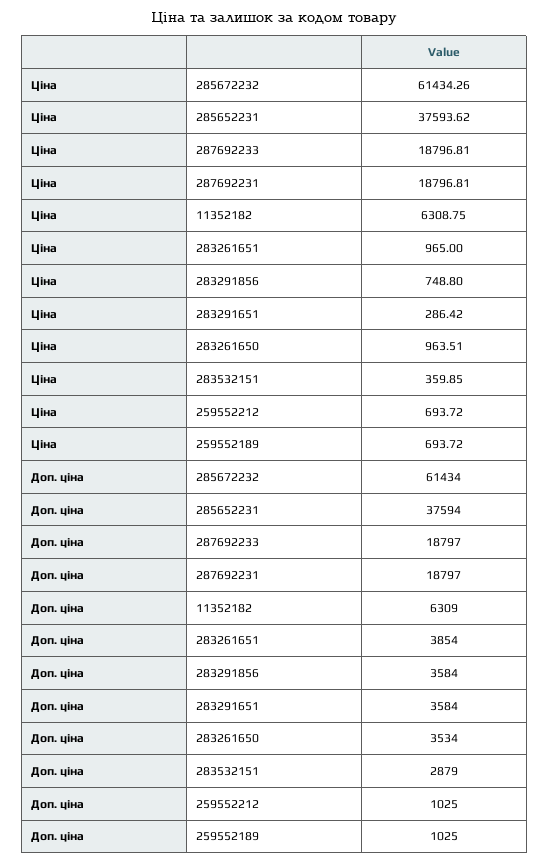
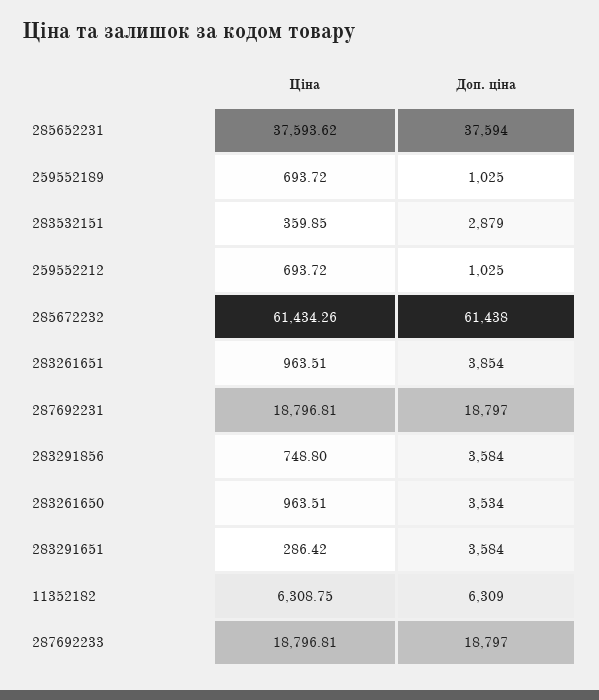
  {
    "Ціна": {
      "285672232": 61434.26,
      "285652231": 37593.62,
      "287692233": 18796.81,
      "287692231": 18796.81,
      "11352182": 6308.75,
-     "283261651": 965,
+     "283261651": 963.51,
      "283291856": 748.8,
      "283291651": 286.42,
      "283261650": 963.51,
      "283532151": 359.85,
      "259552212": 693.72,
      "259552189": 693.72
    },
    "Доп. ціна": {
-     "285672232": 61434,
+     "285672232": 61438,
      "285652231": 37594,
      "287692233": 18797,
      "287692231": 18797,
      "11352182": 6309,
      "283261651": 3854,
      "283291856": 3584,
      "283291651": 3584,
      "283261650": 3534,
      "283532151": 2879,
      "259552212": 1025,
      "259552189": 1025
    }
  }

